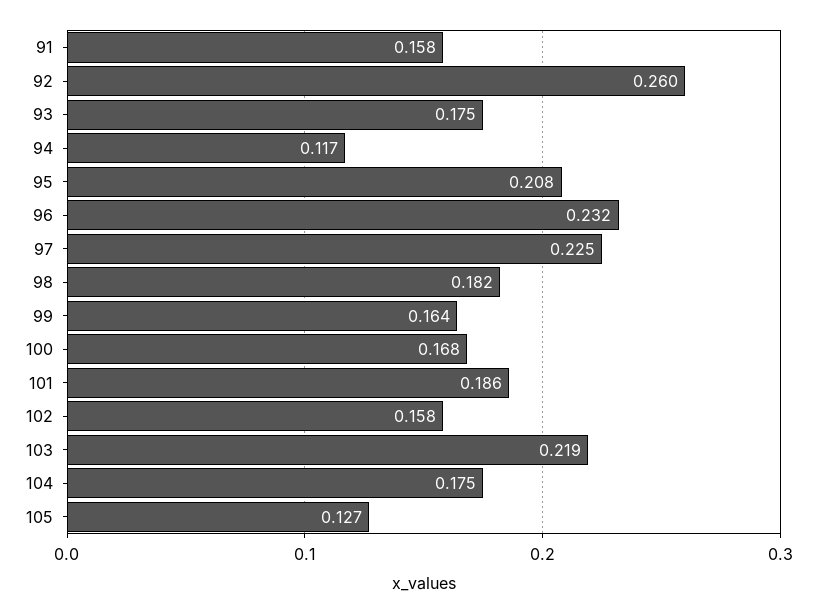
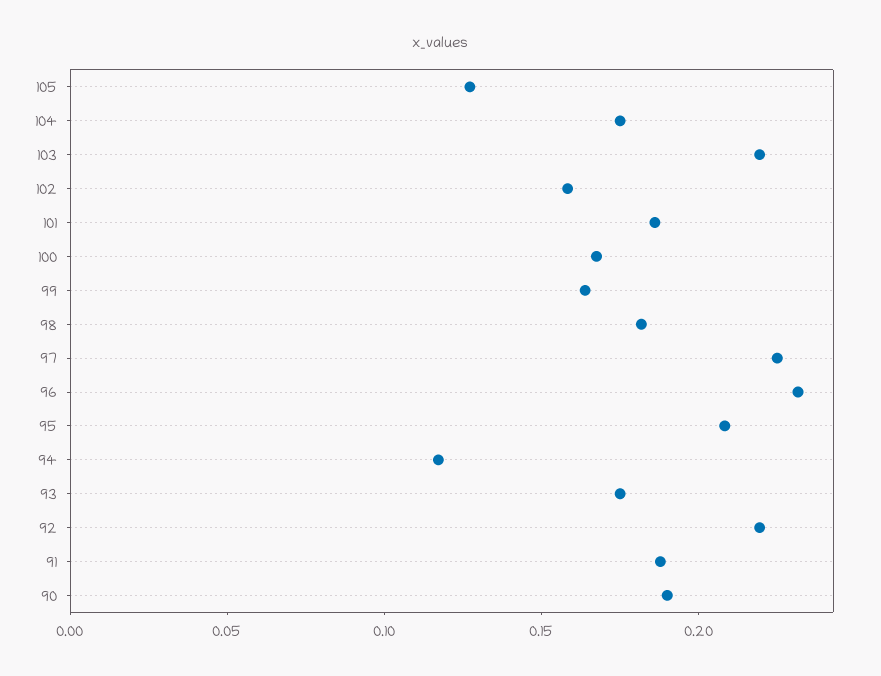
  {
-   "91": 0.158,
+   "91": 0.19,
-   "92": 0.26,
+   "92": 0.22,
    "93": 0.175,
    "94": 0.117,
    "95": 0.208,
    "96": 0.232,
    "97": 0.225,
    "98": 0.182,
    "99": 0.164,
    "100": 0.168,
    "101": 0.186,
    "102": 0.158,
    "103": 0.219,
    "104": 0.175,
-   "105": 0.127
+   "105": 0.127,
+   "90": 0.19
  }

